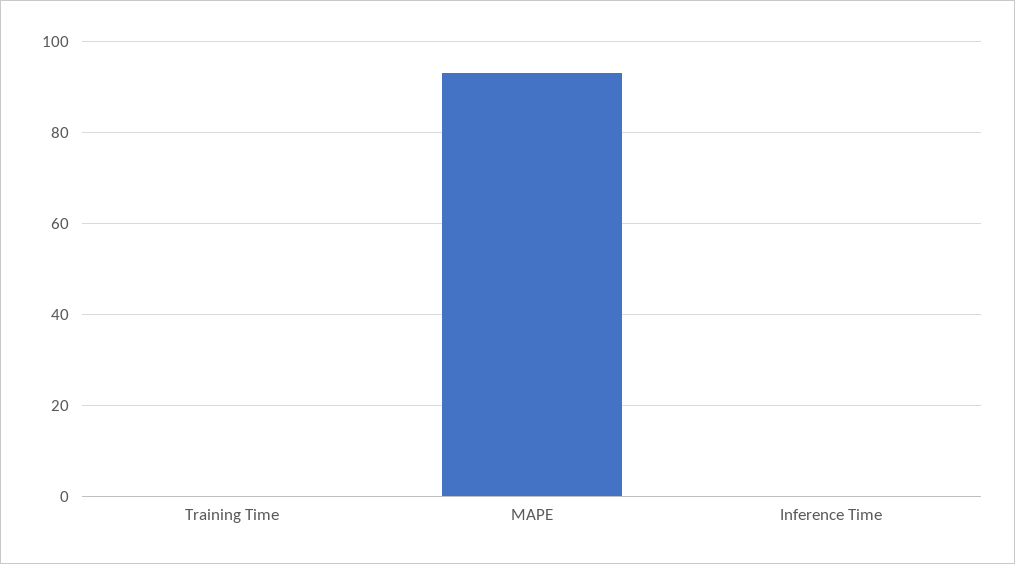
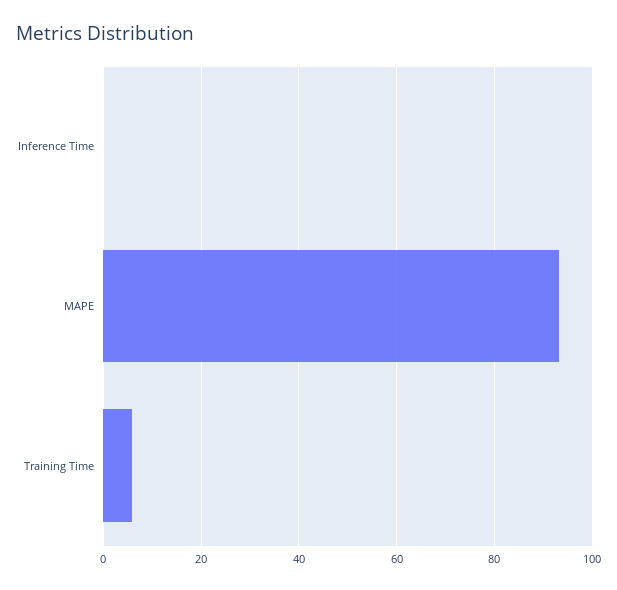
  {
-   "Training Time": 0,
+   "Training Time": 6,
    "MAPE": 94,
    "Inference Time": 0
  }

